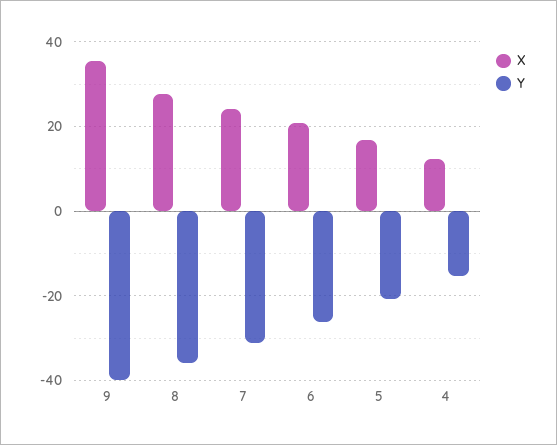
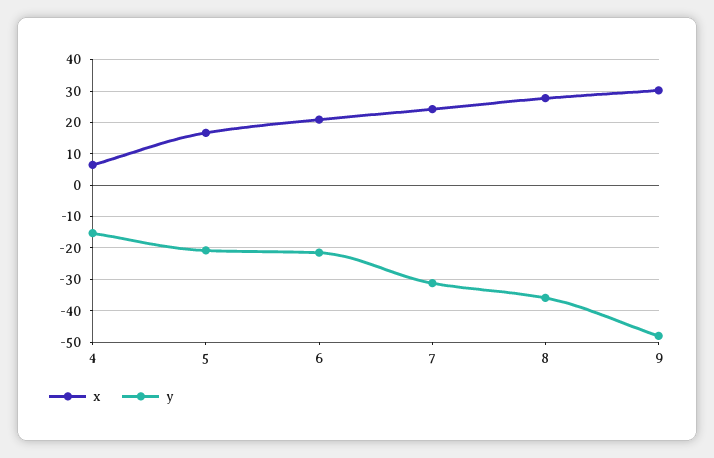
  {
    "X": {
-     "9": 36,
+     "9": 30,
      "8": 28,
      "7": 24,
      "6": 20,
      "5": 16,
-     "4": 12
+     "4": 6
    },
    "Y": {
-     "9": -40,
+     "9": -48,
      "8": -36,
      "7": -32,
-     "6": -26,
+     "6": -22,
      "5": -20,
      "4": -16
    }
  }

